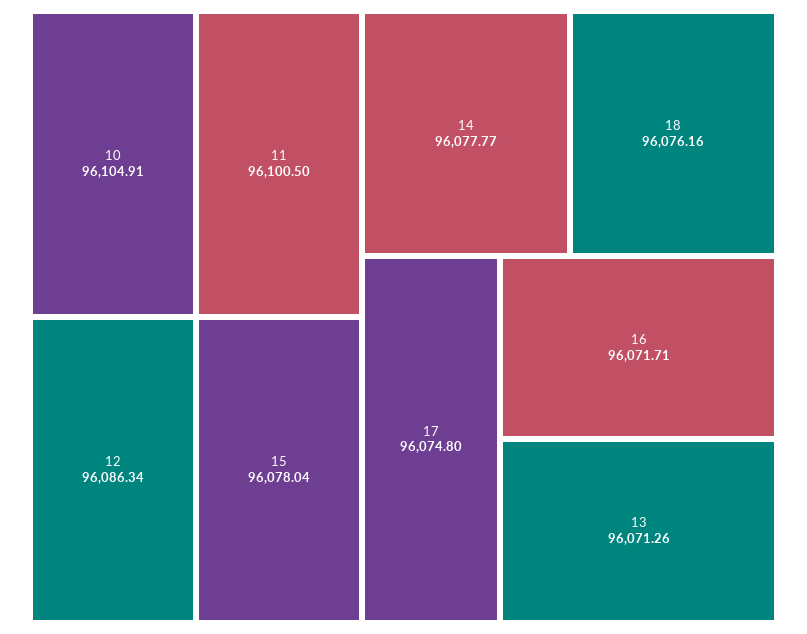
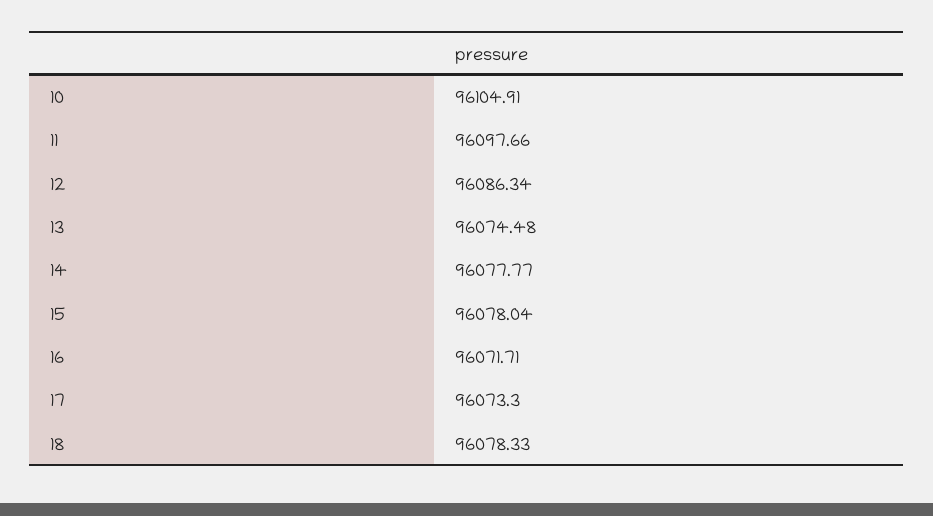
  {
    "10": 96104.91,
-   "11": 96100.5,
+   "11": 96097.66,
    "12": 96086.34,
    "15": 96078.04,
    "14": 96077.77,
-   "18": 96076.16,
+   "18": 96078.33,
-   "17": 96074.8,
+   "17": 96073.3,
    "16": 96071.71,
-   "13": 96071.26
+   "13": 96074.48
  }

